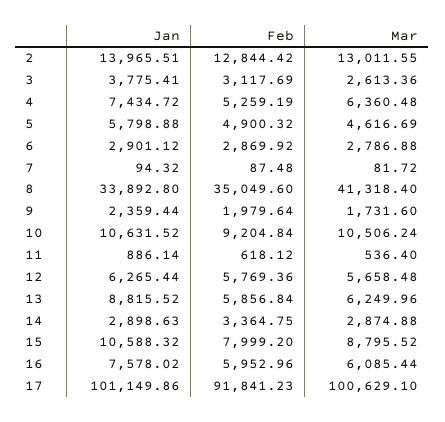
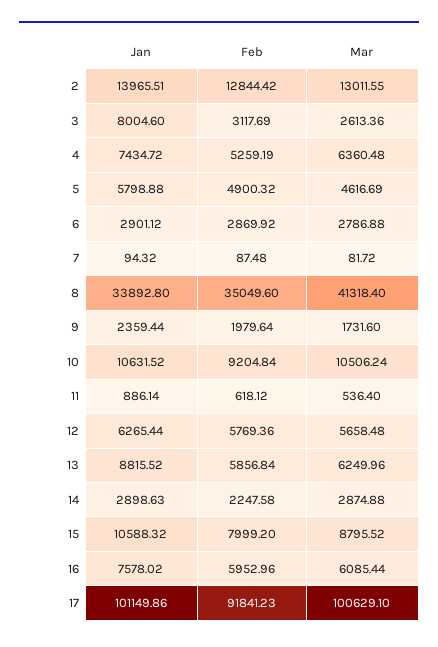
  {
    "Jan": {
      "2": 13965.51,
-     "3": 3775.41,
+     "3": 8004.6,
      "4": 7434.72,
      "5": 5798.88,
      "6": 2901.12,
      "7": 94.32,
      "8": 33892.8,
      "9": 2359.44,
      "10": 10631.52,
      "11": 886.14,
      "12": 6265.44,
      "13": 8815.52,
      "14": 2898.63,
      "15": 10588.32,
      "16": 7578.02,
      "17": 101149.86
    },
    "Feb": {
      "2": 12844.42,
      "3": 3117.69,
      "4": 5259.19,
      "5": 4900.32,
      "6": 2869.92,
      "7": 87.48,
      "8": 35049.6,
      "9": 1979.64,
      "10": 9204.84,
      "11": 618.12,
      "12": 5769.36,
      "13": 5856.84,
-     "14": 3364.75,
+     "14": 2247.58,
      "15": 7999.2,
      "16": 5952.96,
      "17": 91841.23
    },
    "Mar": {
      "2": 13011.55,
      "3": 2613.36,
      "4": 6360.48,
      "5": 4616.69,
      "6": 2786.88,
      "7": 81.72,
      "8": 41318.4,
      "9": 1731.6,
      "10": 10506.24,
      "11": 536.4,
      "12": 5658.48,
      "13": 6249.96,
      "14": 2874.88,
      "15": 8795.52,
      "16": 6085.44,
      "17": 100629.1
    }
  }

